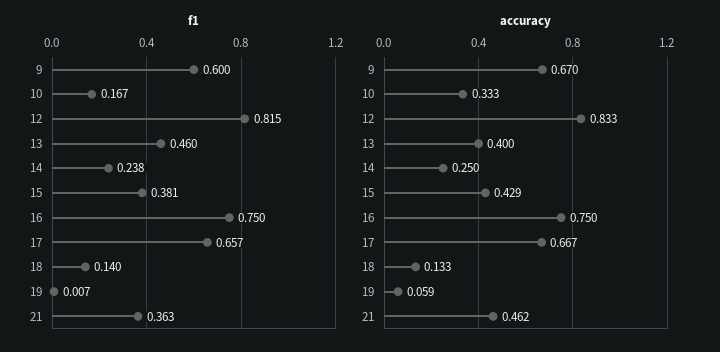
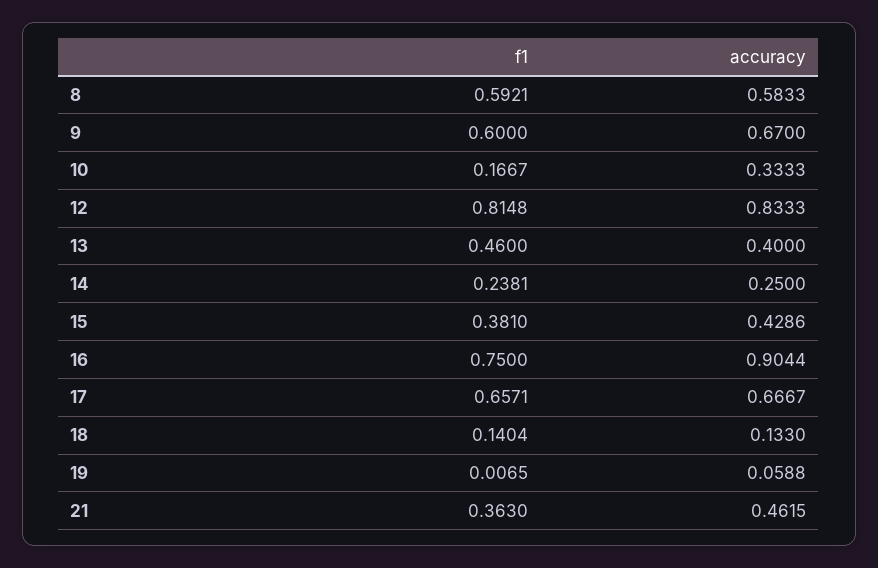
  {
    "f1": {
      "9": 0.6,
      "10": 0.1667,
      "12": 0.8148,
      "13": 0.46,
      "14": 0.2381,
      "15": 0.381,
      "16": 0.75,
      "17": 0.6571,
      "18": 0.1404,
      "19": 0.0065,
-     "21": 0.363
+     "21": 0.363,
+     "8": 0.5921
    },
    "accuracy": {
      "9": 0.67,
      "10": 0.3333,
      "12": 0.8333,
      "13": 0.4,
      "14": 0.25,
      "15": 0.4286,
-     "16": 0.75,
+     "16": 0.9044,
      "17": 0.6667,
      "18": 0.133,
      "19": 0.0588,
-     "21": 0.4615
+     "21": 0.4615,
+     "8": 0.5833
    }
  }

